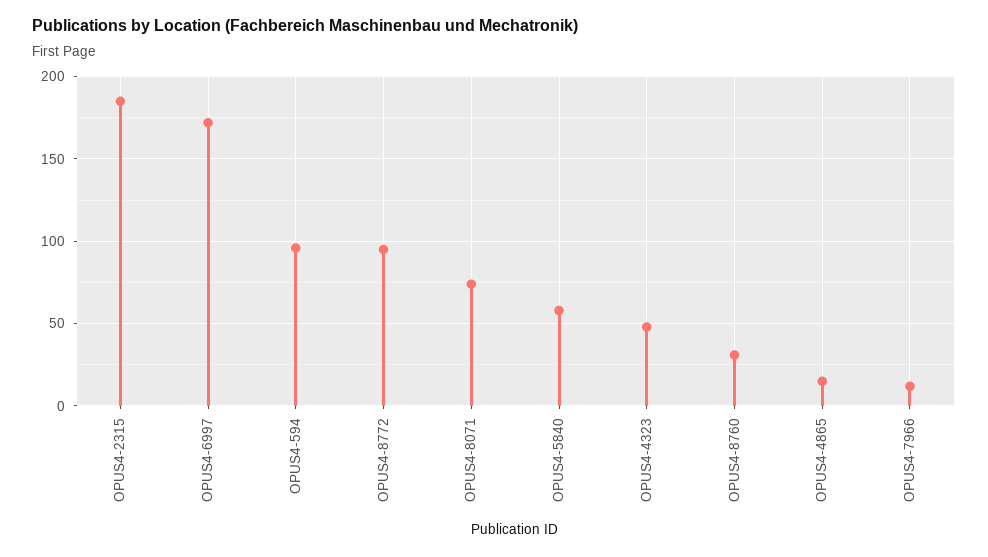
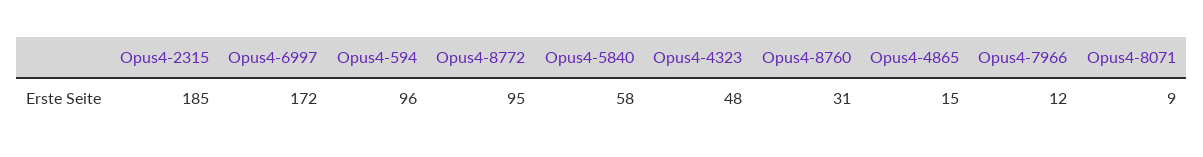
  {
    "OPUS4-2315": 185,
    "OPUS4-6997": 172,
    "OPUS4-594": 96,
    "OPUS4-8772": 95,
-   "OPUS4-8071": 75,
+   "OPUS4-8071": 9,
    "OPUS4-5840": 58,
    "OPUS4-4323": 48,
    "OPUS4-8760": 31,
    "OPUS4-4865": 15,
    "OPUS4-7966": 12
  }

